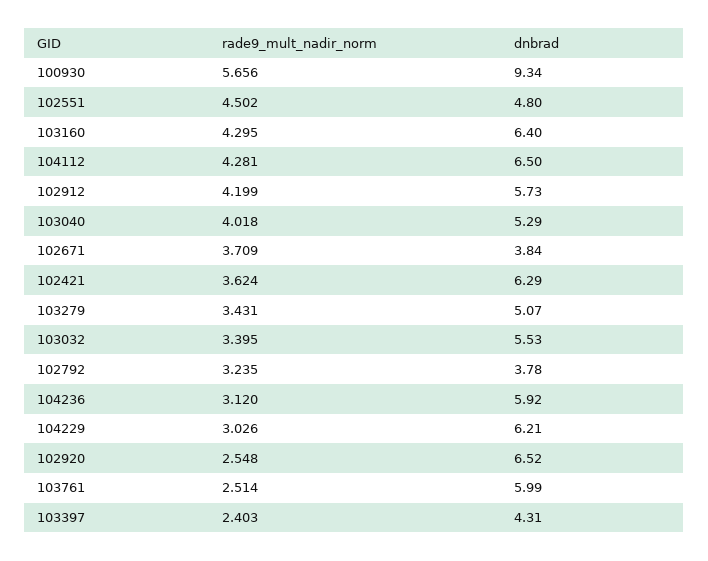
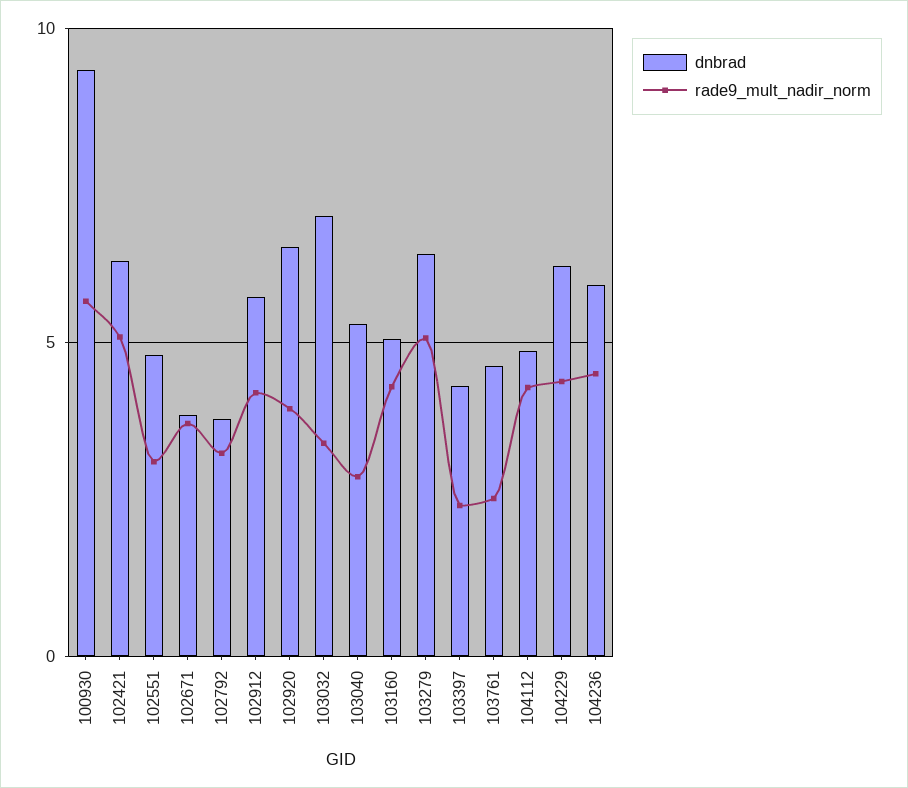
  {
    "rade9_mult_nadir_norm": {
      "100930": 5.656,
-     "102551": 4.502,
+     "102551": 3,
      "103160": 4.295,
      "104112": 4.281,
      "102912": 4.199,
-     "103040": 4.018,
+     "103040": 3,
      "102671": 3.709,
-     "102421": 3.624,
+     "102421": 5,
-     "103279": 3.431,
+     "103279": 5,
      "103032": 3.395,
      "102792": 3.235,
-     "104236": 3.12,
+     "104236": 4.5,
-     "104229": 3.026,
+     "104229": 4.5,
-     "102920": 2.548,
+     "102920": 4,
      "103761": 2.514,
      "103397": 2.403
    },
    "dnbrad": {
      "100930": 9.34,
      "102551": 4.8,
-     "103160": 6.4,
+     "103160": 5,
-     "104112": 6.5,
+     "104112": 5,
      "102912": 5.73,
      "103040": 5.29,
      "102671": 3.84,
      "102421": 6.29,
-     "103279": 5.07,
+     "103279": 6.5,
-     "103032": 5.53,
+     "103032": 7,
      "102792": 3.78,
      "104236": 5.92,
      "104229": 6.21,
      "102920": 6.52,
-     "103761": 5.99,
+     "103761": 4.5,
      "103397": 4.31
    }
  }

